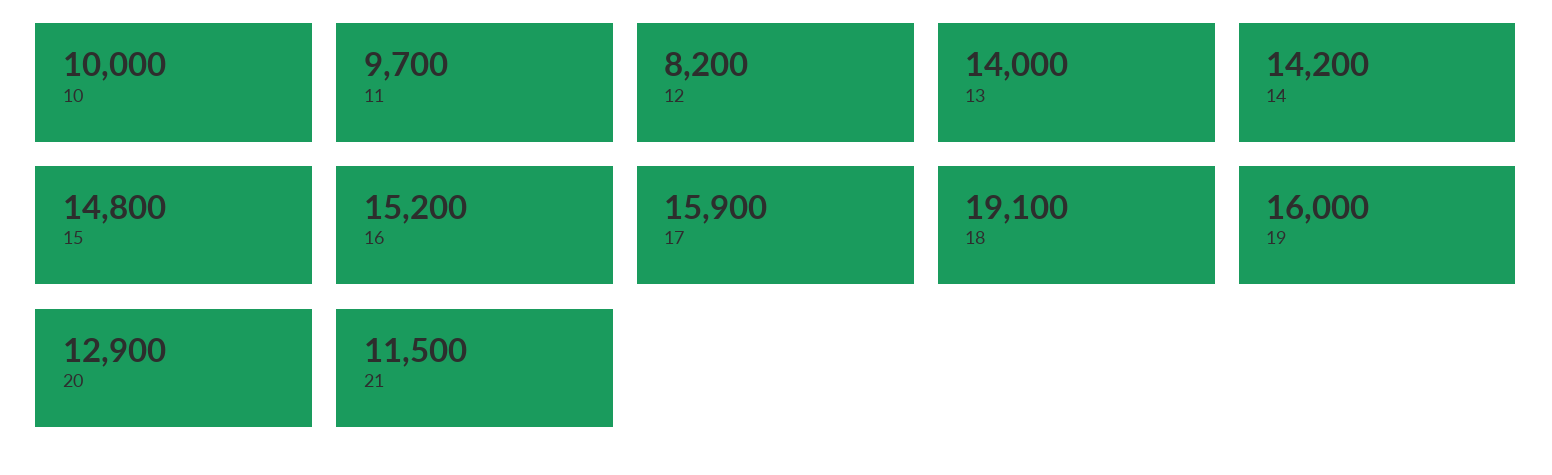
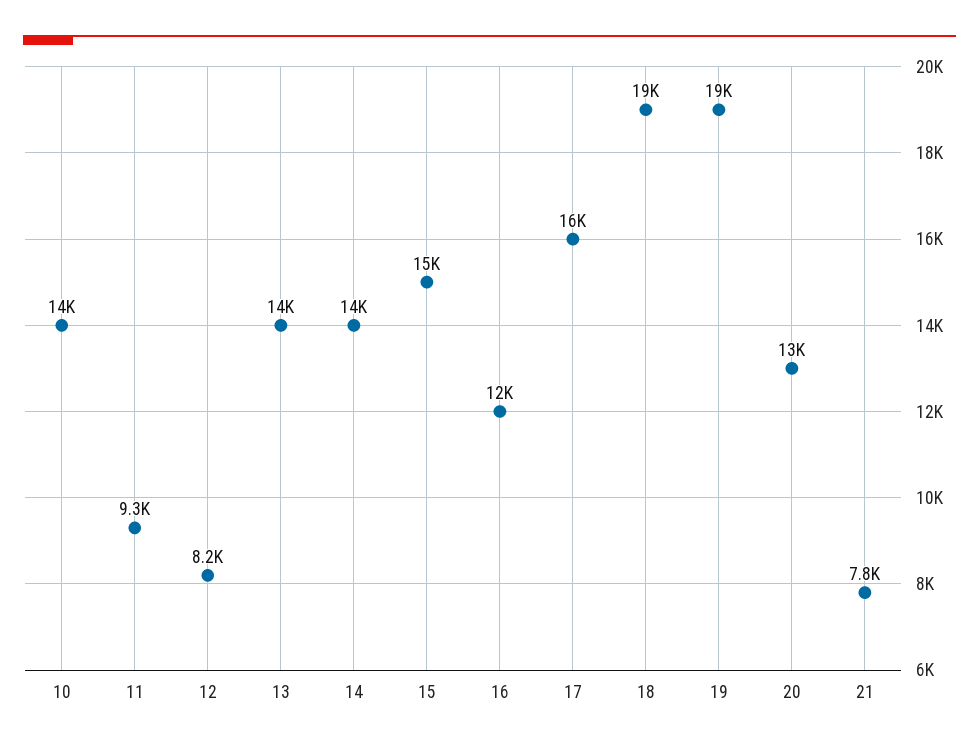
  {
-   "10": 10000,
+   "10": 14000,
-   "11": 9700,
+   "11": 9300,
    "12": 8200,
    "13": 14000,
    "14": 14200,
    "15": 14800,
-   "16": 15200,
+   "16": 12000,
    "17": 15900,
    "18": 19100,
-   "19": 16000,
+   "19": 19000,
    "20": 12900,
-   "21": 11500
+   "21": 7800
  }

